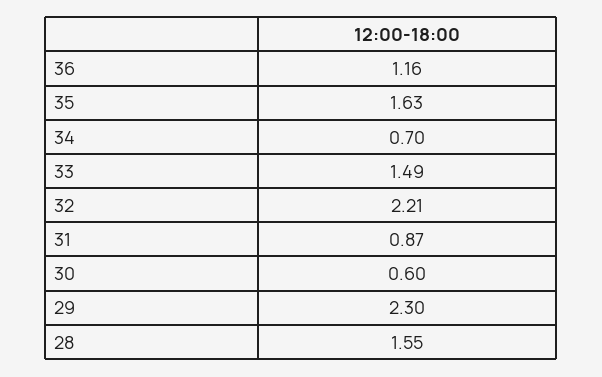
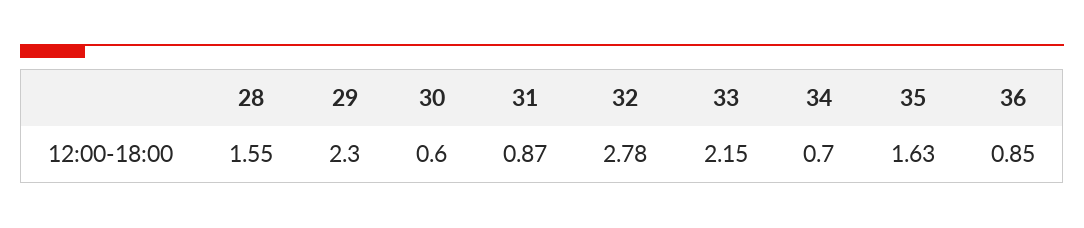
  {
-   "36": 1.16,
+   "36": 0.85,
    "35": 1.63,
    "34": 0.7,
-   "33": 1.49,
+   "33": 2.15,
-   "32": 2.21,
+   "32": 2.78,
    "31": 0.87,
    "30": 0.6,
    "29": 2.3,
    "28": 1.55
  }

